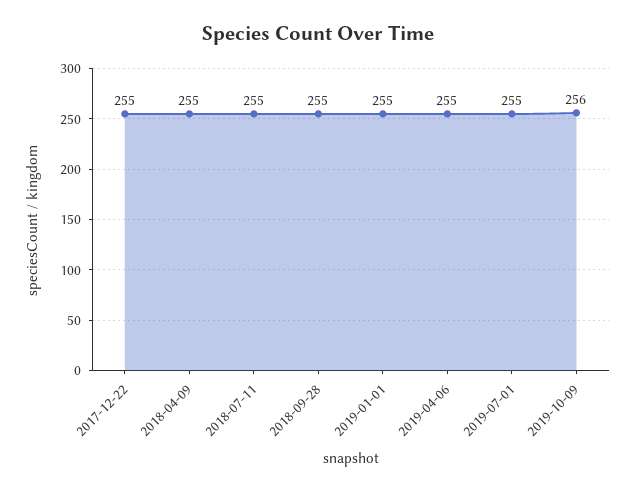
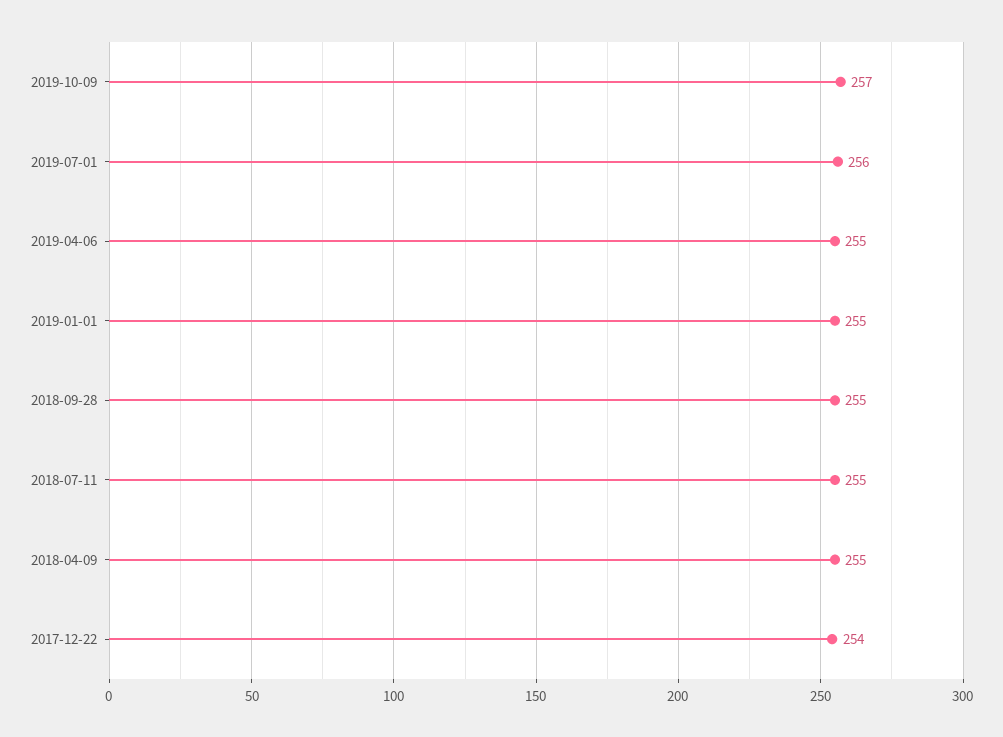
  {
-   "2017-12-22": 255,
+   "2017-12-22": 254,
    "2018-04-09": 255,
    "2018-07-11": 255,
    "2018-09-28": 255,
    "2019-01-01": 255,
    "2019-04-06": 255,
-   "2019-07-01": 255,
+   "2019-07-01": 256,
-   "2019-10-09": 256
+   "2019-10-09": 257
  }

